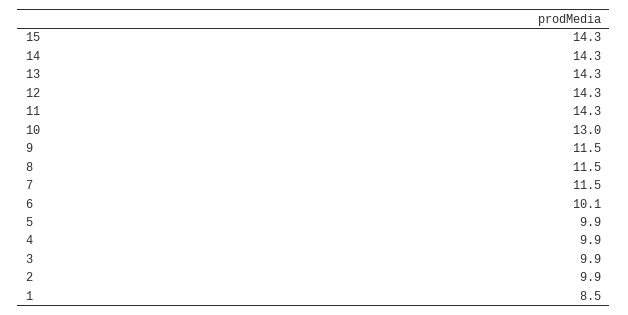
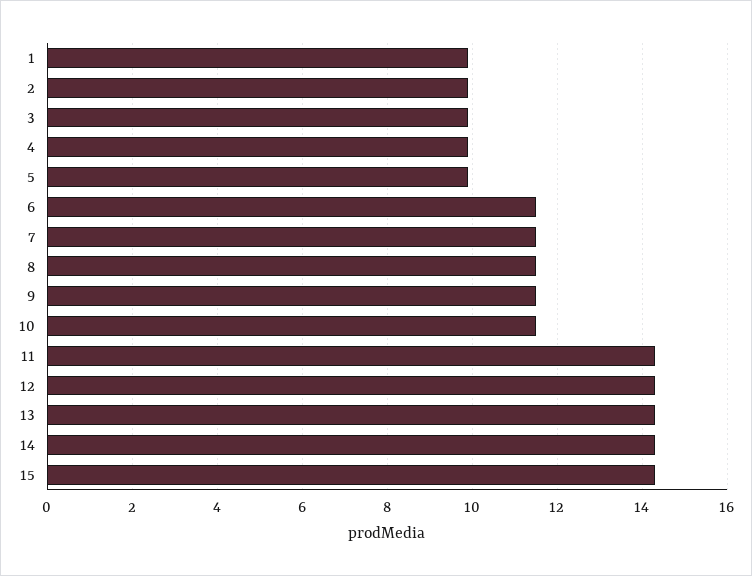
  {
    "15": 14.3,
    "14": 14.3,
    "13": 14.3,
    "12": 14.3,
    "11": 14.3,
-   "10": 13,
+   "10": 11.5,
    "9": 11.5,
    "8": 11.5,
    "7": 11.5,
-   "6": 10.1,
+   "6": 11.5,
    "5": 9.9,
    "4": 9.9,
    "3": 9.9,
    "2": 9.9,
-   "1": 8.5
+   "1": 10
  }

